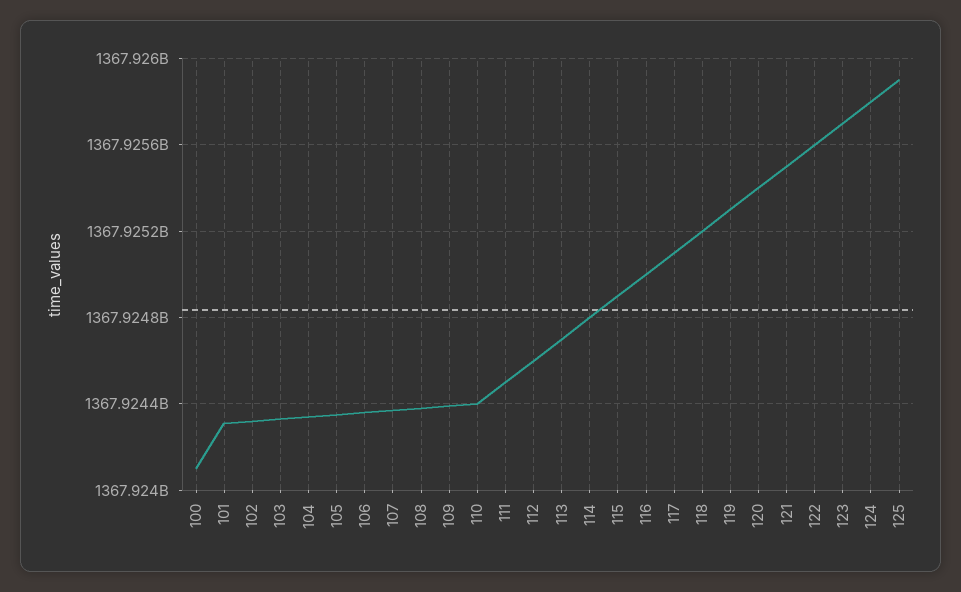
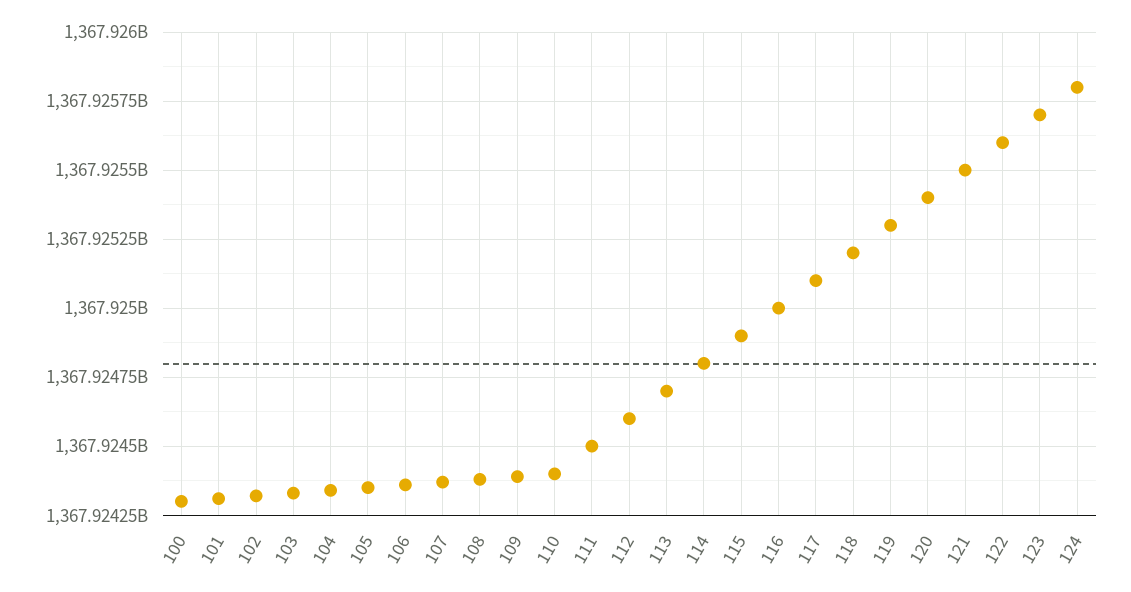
  {
-   "100": 1367924100000,
+   "100": 1367924300000,
    "101": 1367924300000,
    "102": 1367924325000,
    "103": 1367924325000,
    "104": 1367924350000,
    "105": 1367924350000,
    "106": 1367924350000,
    "107": 1367924375000,
    "108": 1367924375000,
    "109": 1367924400000,
    "110": 1367924400000,
    "111": 1367924500000,
    "112": 1367924600000,
    "113": 1367924700000,
    "114": 1367924800000,
    "115": 1367924900000,
    "116": 1367925000000,
    "117": 1367925100000,
    "118": 1367925200000,
    "119": 1367925300000,
    "120": 1367925400000,
    "121": 1367925500000,
    "122": 1367925600000,
    "123": 1367925700000,
-   "124": 1367925800000,
+   "124": 1367925800000
-   "125": 1367925900000
  }

